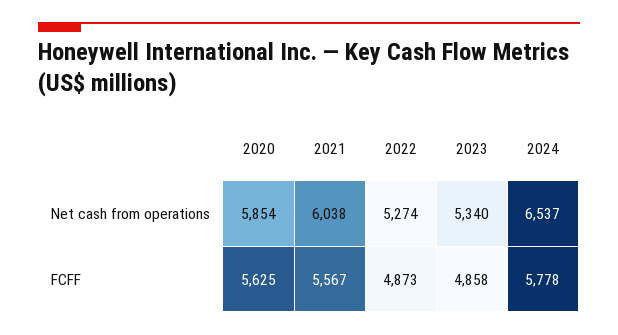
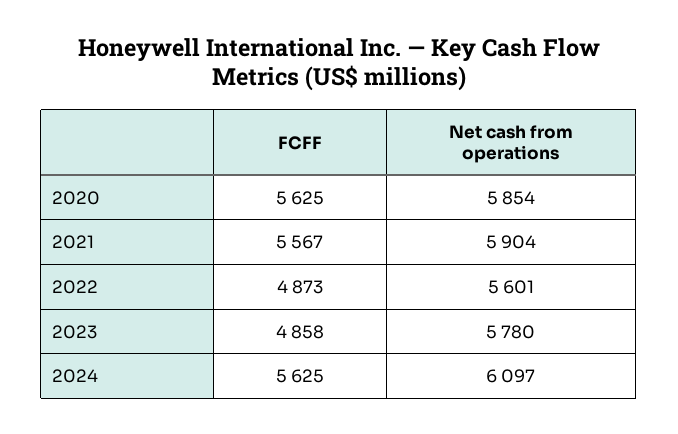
  {
    "2020": {
      "Net cash from operations": 5854,
      "FCFF": 5625
    },
    "2021": {
-     "Net cash from operations": 6038,
+     "Net cash from operations": 5904,
      "FCFF": 5567
    },
    "2022": {
-     "Net cash from operations": 5274,
+     "Net cash from operations": 5601,
      "FCFF": 4873
    },
    "2023": {
-     "Net cash from operations": 5340,
+     "Net cash from operations": 5780,
      "FCFF": 4858
    },
    "2024": {
-     "Net cash from operations": 6537,
+     "Net cash from operations": 6097,
-     "FCFF": 5778
+     "FCFF": 5625
    }
  }

